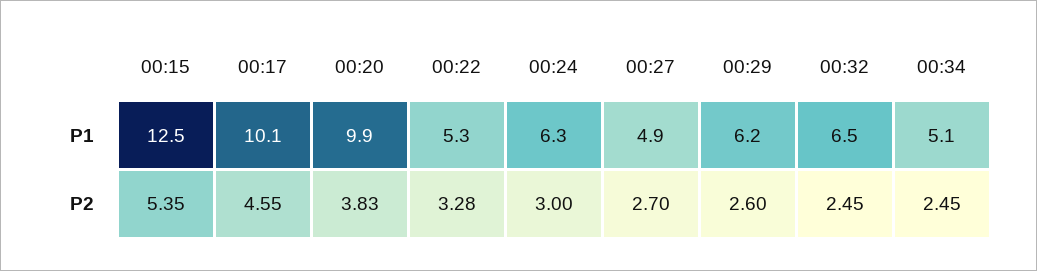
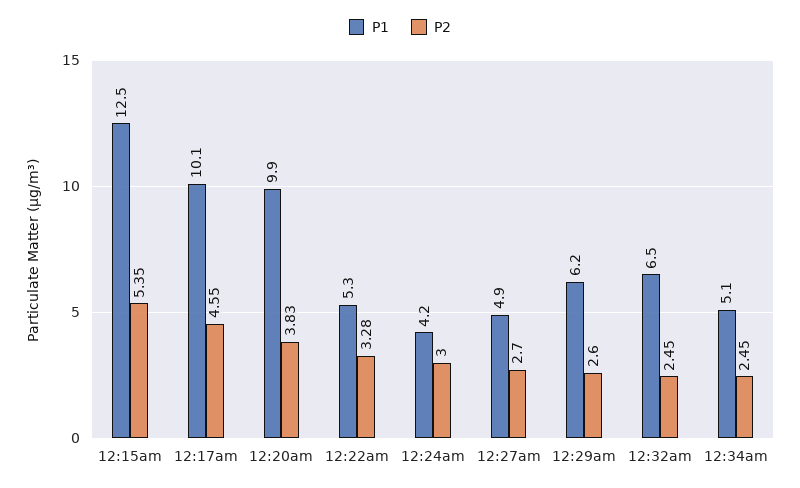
  {
    "P1": {
      "00:15": 12.5,
      "00:17": 10.1,
      "00:20": 9.9,
      "00:22": 5.3,
-     "00:24": 6.3,
+     "00:24": 4.2,
      "00:27": 4.9,
      "00:29": 6.2,
      "00:32": 6.5,
      "00:34": 5.1
    },
    "P2": {
      "00:15": 5.35,
      "00:17": 4.55,
      "00:20": 3.83,
      "00:22": 3.28,
      "00:24": 3,
      "00:27": 2.7,
      "00:29": 2.6,
      "00:32": 2.45,
      "00:34": 2.45
    }
  }

